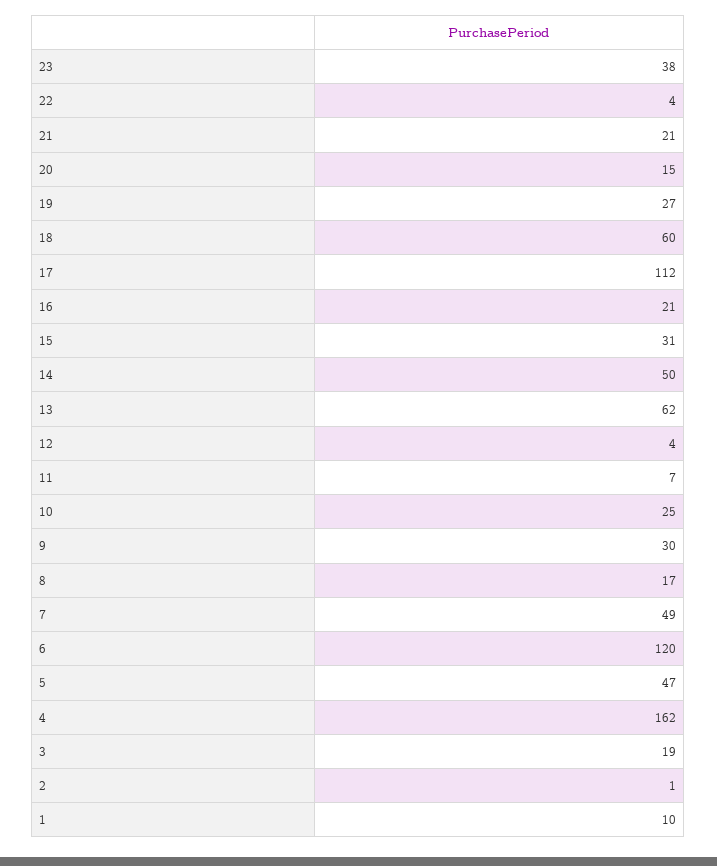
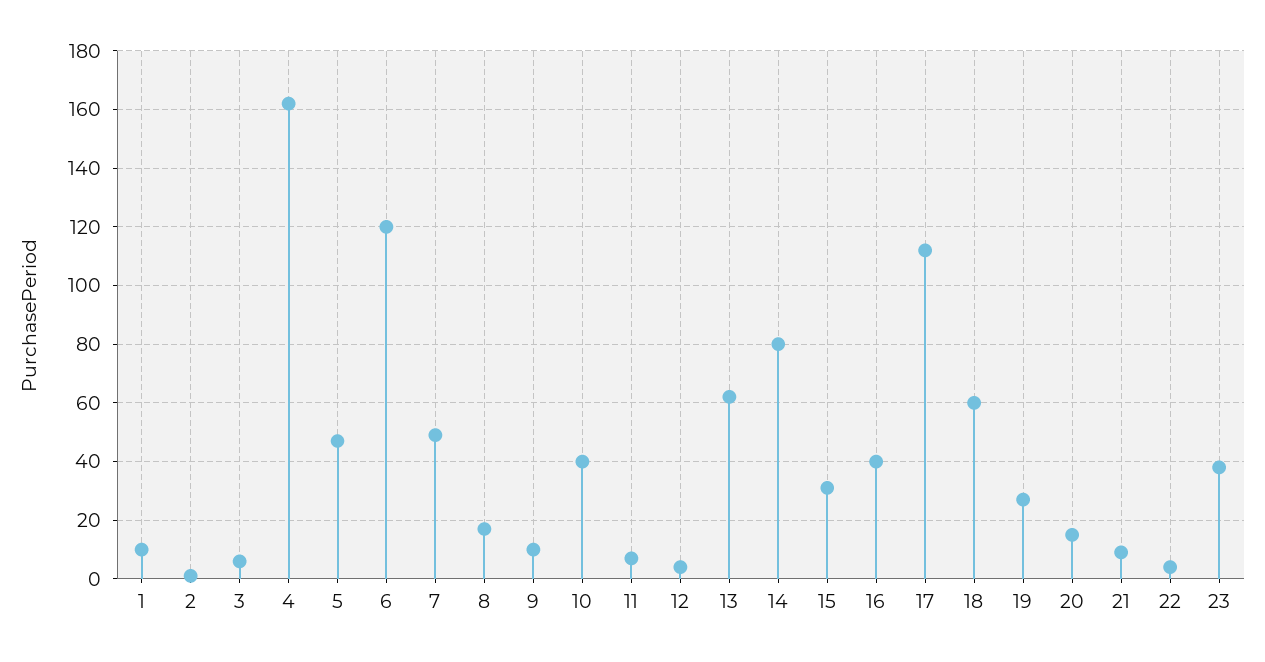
  {
    "23": 38,
    "22": 4,
-   "21": 21,
+   "21": 10,
    "20": 15,
    "19": 27,
    "18": 60,
    "17": 112,
-   "16": 21,
+   "16": 40,
    "15": 31,
-   "14": 50,
+   "14": 80,
    "13": 62,
    "12": 4,
    "11": 7,
-   "10": 25,
+   "10": 40,
-   "9": 30,
+   "9": 10,
    "8": 17,
    "7": 49,
    "6": 120,
    "5": 47,
    "4": 162,
-   "3": 19,
+   "3": 5,
    "2": 1,
    "1": 10
  }

